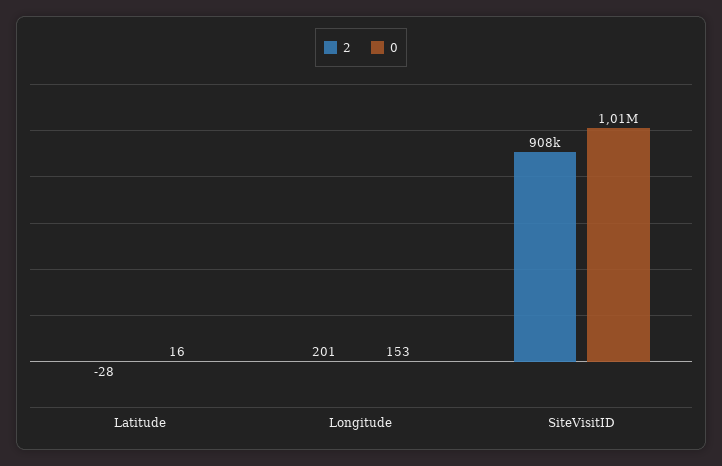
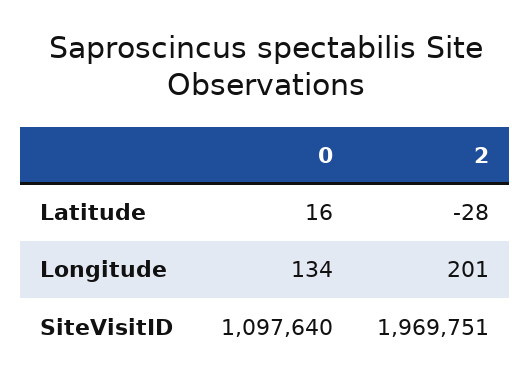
  {
    "2": {
      "Latitude": -28,
      "Longitude": 201,
-     "SiteVisitID": 908000
+     "SiteVisitID": 1969751
    },
    "0": {
      "Latitude": 16,
-     "Longitude": 153,
+     "Longitude": 134,
-     "SiteVisitID": 1010000
+     "SiteVisitID": 1097640
    }
  }

